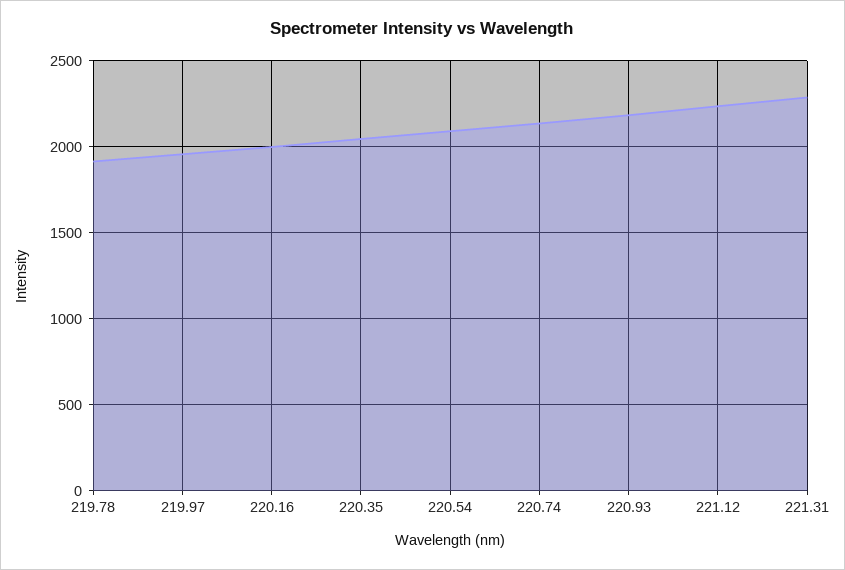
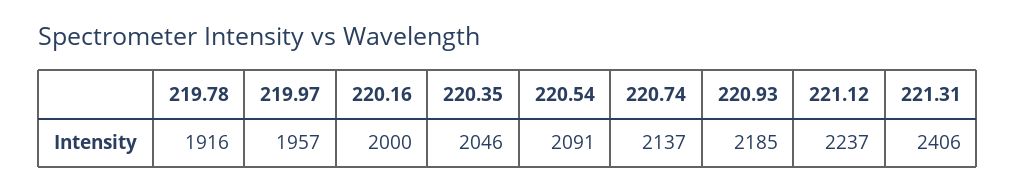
  {
    "219.78": 1916,
    "219.97": 1957,
    "220.16": 2000,
    "220.35": 2046,
    "220.54": 2091,
    "220.74": 2137,
    "220.93": 2185,
    "221.12": 2237,
-   "221.31": 2300
+   "221.31": 2406
  }

